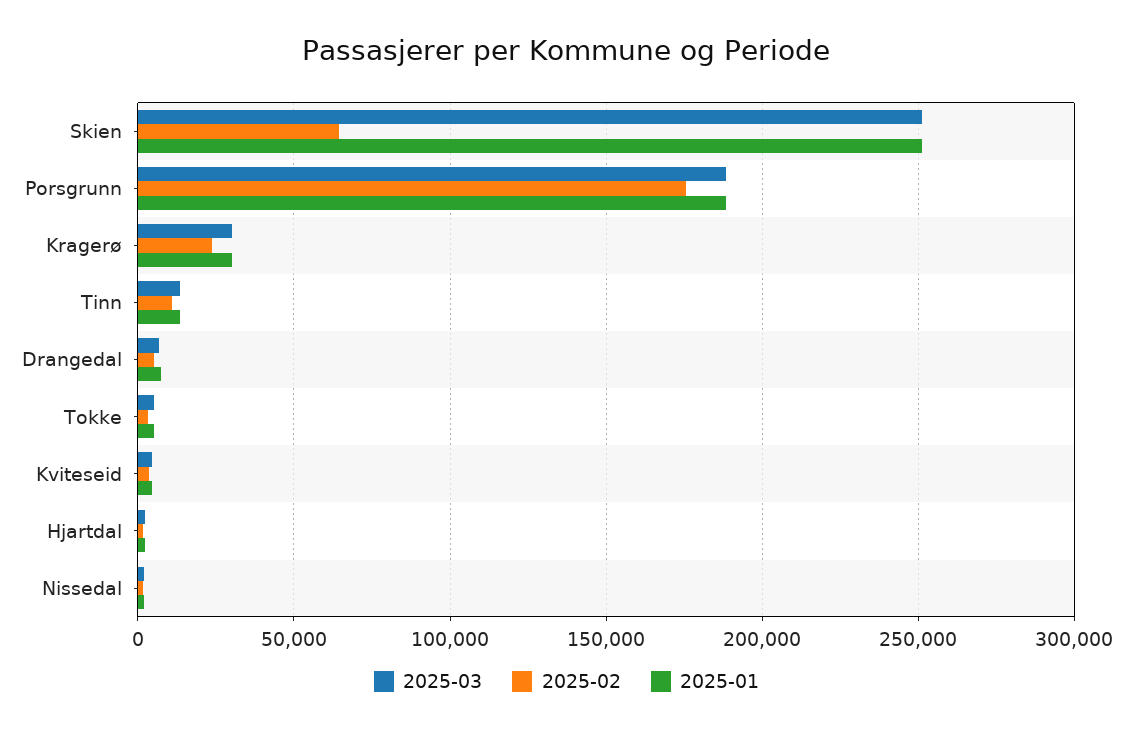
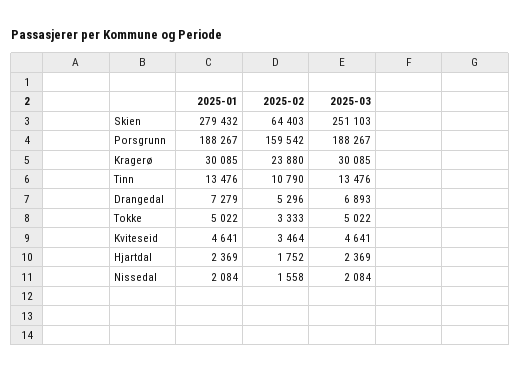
  {
    "2025-03": {
      "Skien": 251103,
      "Porsgrunn": 188267,
      "Kragerø": 30085,
      "Tinn": 13476,
      "Drangedal": 6893,
      "Tokke": 5022,
      "Kviteseid": 4641,
      "Hjartdal": 2369,
      "Nissedal": 2084
    },
    "2025-02": {
      "Skien": 64403,
-     "Porsgrunn": 175000,
+     "Porsgrunn": 159542,
      "Kragerø": 23880,
      "Tinn": 10790,
      "Drangedal": 5296,
      "Tokke": 3333,
      "Kviteseid": 3464,
      "Hjartdal": 1752,
      "Nissedal": 1558
    },
    "2025-01": {
-     "Skien": 250000,
+     "Skien": 279432,
      "Porsgrunn": 188267,
      "Kragerø": 30085,
      "Tinn": 13476,
      "Drangedal": 7279,
      "Tokke": 5022,
      "Kviteseid": 4641,
      "Hjartdal": 2369,
      "Nissedal": 2084
    }
  }

